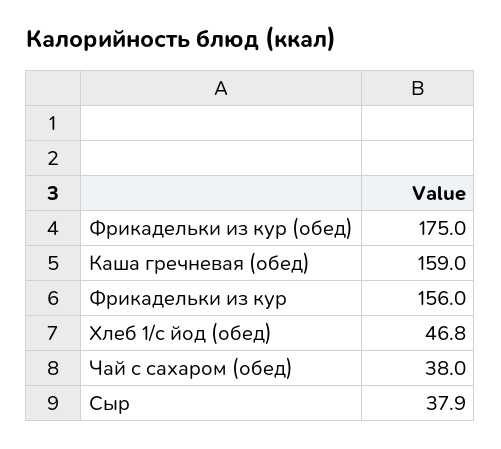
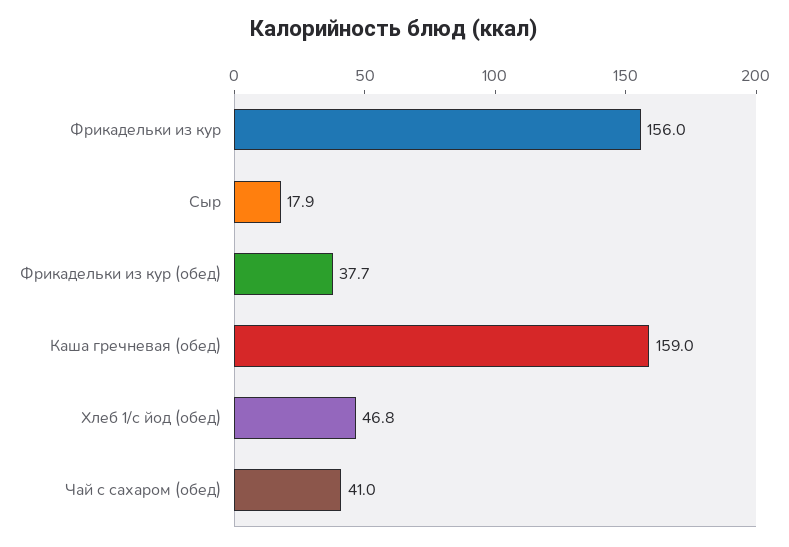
  {
-   "Фрикадельки из кур (обед)": 175,
+   "Фрикадельки из кур (обед)": 37.7,
    "Каша гречневая (обед)": 159,
    "Фрикадельки из кур": 156,
    "Хлеб 1/с йод (обед)": 46.8,
-   "Чай с сахаром (обед)": 38,
+   "Чай с сахаром (обед)": 41,
-   "Сыр": 37.9
+   "Сыр": 17.9
  }

